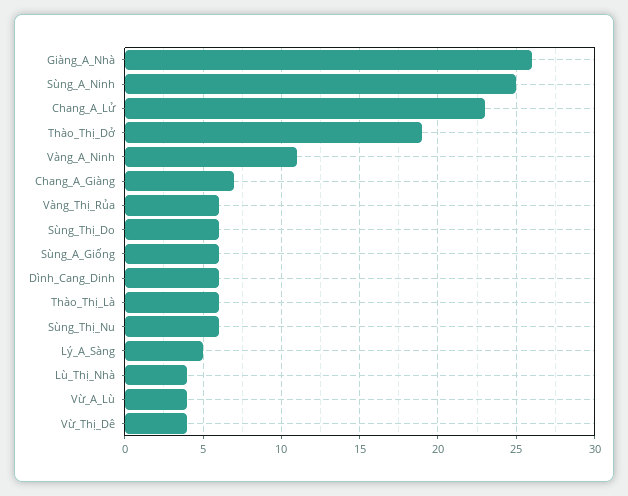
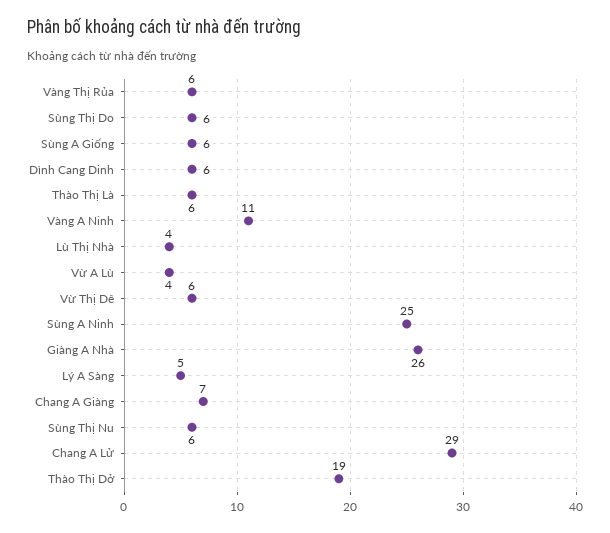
  {
    "Giàng_A_Nhà": 26,
    "Sùng_A_Ninh": 25,
-   "Chang_A_Lử": 23,
+   "Chang_A_Lử": 29,
    "Thào_Thị_Dở": 19,
    "Vàng_A_Ninh": 11,
    "Chang_A_Giàng": 7,
    "Vàng_Thị_Rủa": 6,
    "Sùng_Thị_Do": 6,
    "Sùng_A_Giống": 6,
    "Dình_Cang_Dinh": 6,
    "Thào_Thị_Là": 6,
    "Sùng_Thị_Nu": 6,
    "Lý_A_Sàng": 5,
    "Lù_Thị_Nhà": 4,
    "Vừ_A_Lù": 4,
-   "Vừ_Thị_Dê": 4
+   "Vừ_Thị_Dê": 6
  }

